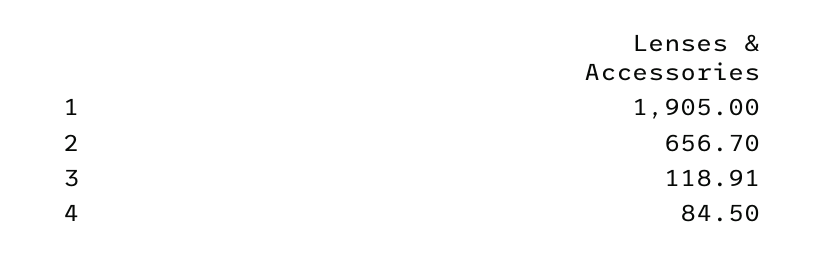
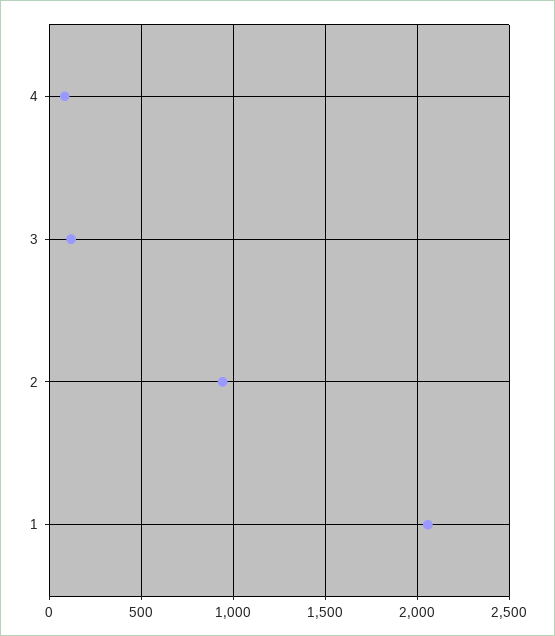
  {
-   "1": 1905,
+   "1": 2050,
-   "2": 656.7,
+   "2": 950,
    "3": 118.91,
    "4": 84.5
  }

